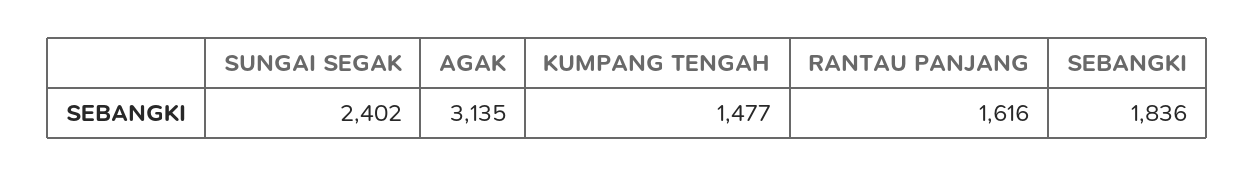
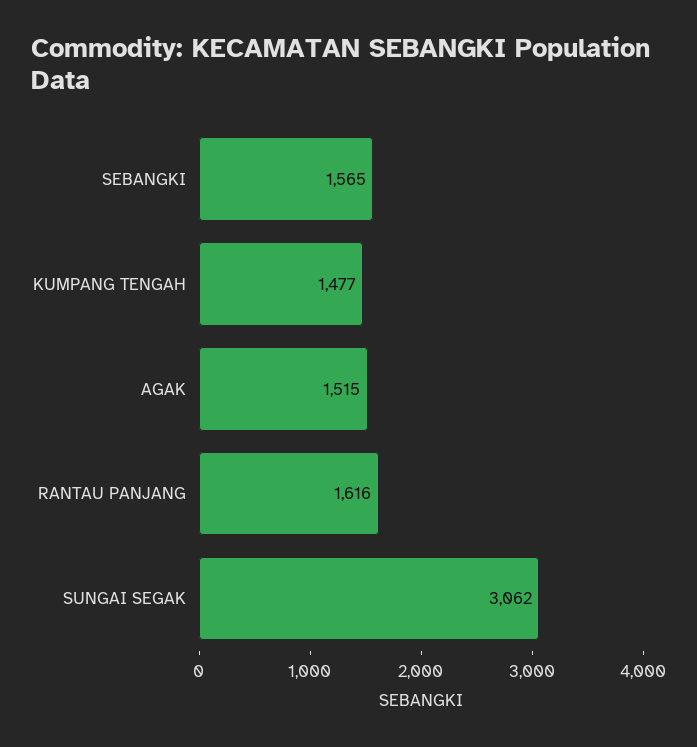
  {
-   "SUNGAI SEGAK": 2402,
+   "SUNGAI SEGAK": 3062,
-   "AGAK": 3135,
+   "AGAK": 1515,
    "KUMPANG TENGAH": 1477,
    "RANTAU PANJANG": 1616,
-   "SEBANGKI": 1836
+   "SEBANGKI": 1565
  }

